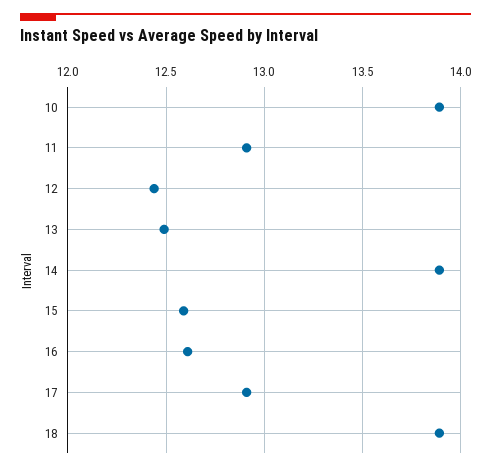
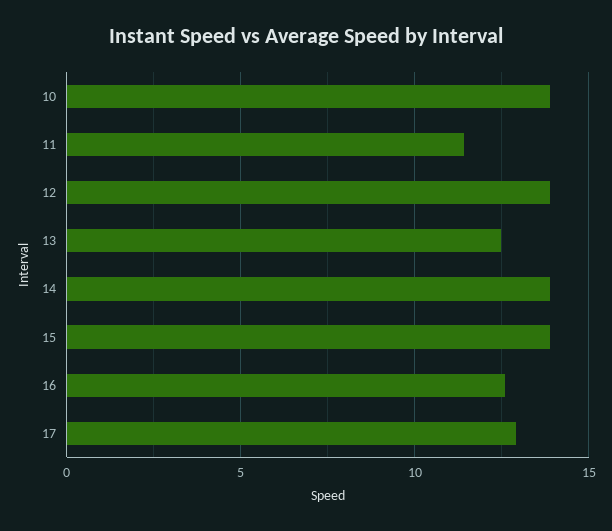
  {
    "10": 13.9,
-   "11": 12.9,
+   "11": 11.5,
-   "12": 12.45,
+   "12": 14,
    "13": 12.5,
    "14": 13.9,
-   "15": 12.6,
+   "15": 14,
    "16": 12.6,
-   "17": 12.9,
+   "17": 12.9
-   "18": 13.9
  }

